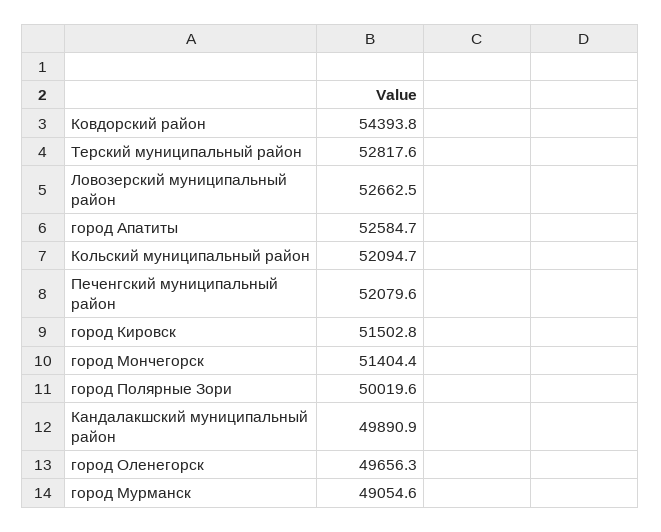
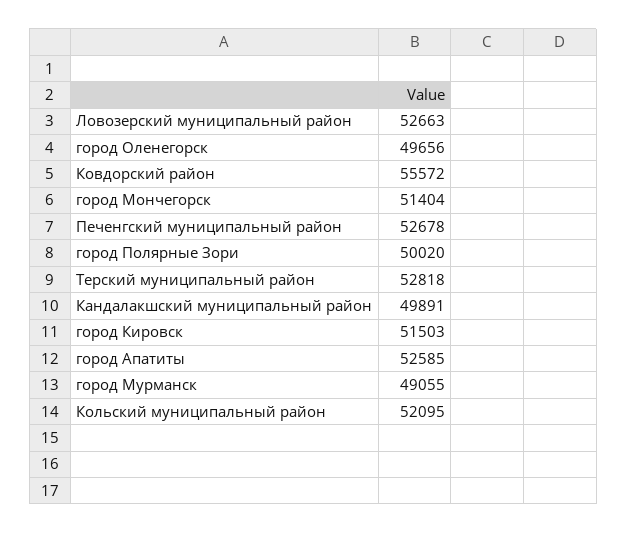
  {
-   "Ковдорский район": 54393.8,
+   "Ковдорский район": 55572,
    "Терский муниципальный район": 52817.6,
    "Ловозерский муниципальный район": 52662.5,
    "город Апатиты": 52584.7,
    "Кольский муниципальный район": 52094.7,
-   "Печенгский муниципальный район": 52079.6,
+   "Печенгский муниципальный район": 52678,
    "город Кировск": 51502.8,
    "город Мончегорск": 51404.4,
    "город Полярные Зори": 50019.6,
    "Кандалакшский муниципальный район": 49890.9,
    "город Оленегорск": 49656.3,
    "город Мурманск": 49054.6
  }

